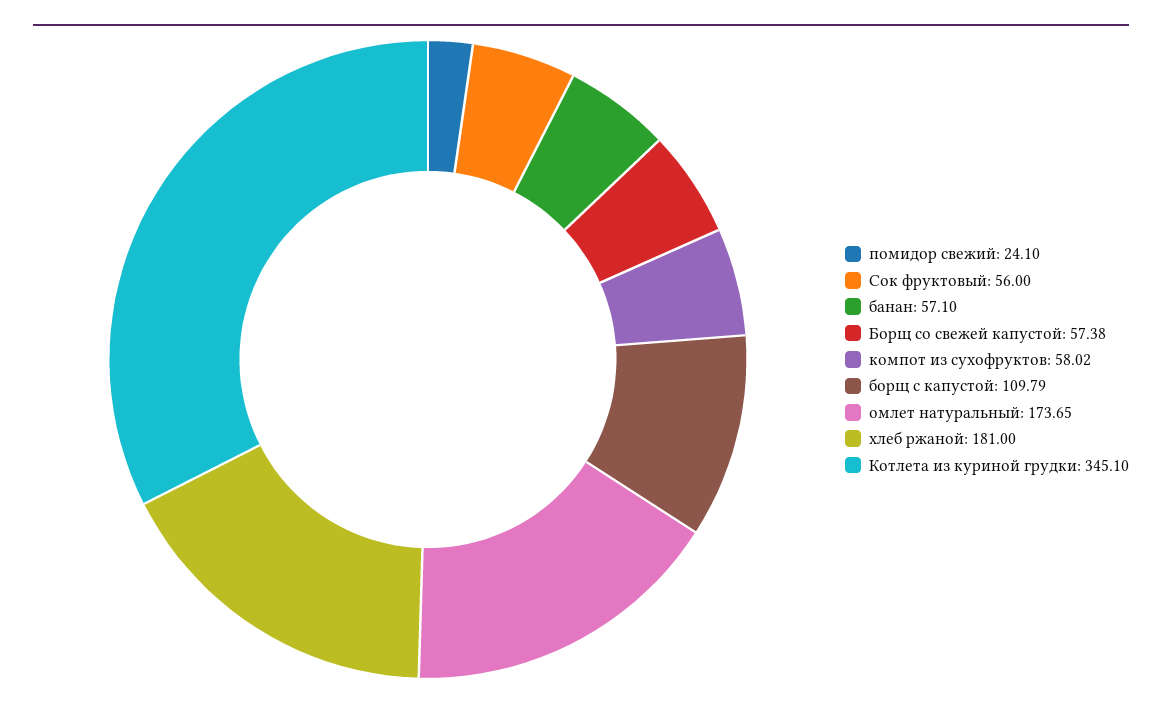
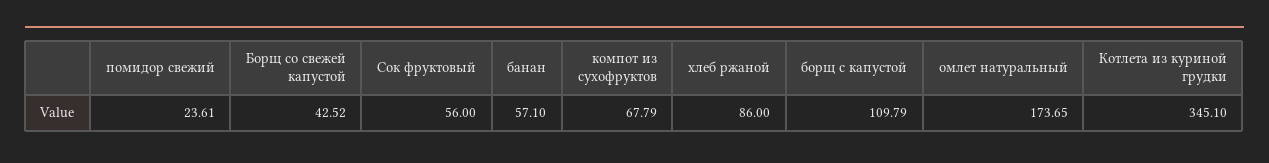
  {
-   "помидор свежий": 24.1,
+   "помидор свежий": 23.61,
    "Сок фруктовый": 56,
    "банан": 57.1,
-   "Борщ со свежей капустой": 57.38,
+   "Борщ со свежей капустой": 42.52,
-   "компот из сухофруктов": 58.02,
+   "компот из сухофруктов": 67.79,
    "борщ с капустой": 109.79,
    "омлет натуральный": 173.65,
-   "хлеб ржаной": 181,
+   "хлеб ржаной": 86,
    "Котлета из куриной грудки": 345.1
  }

